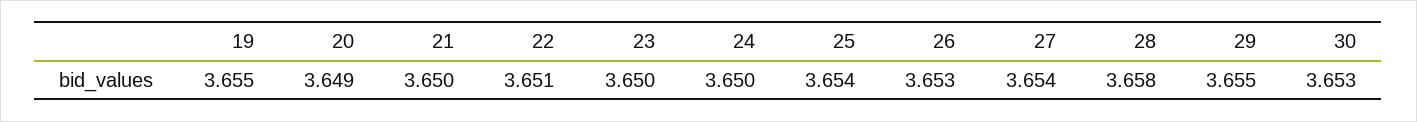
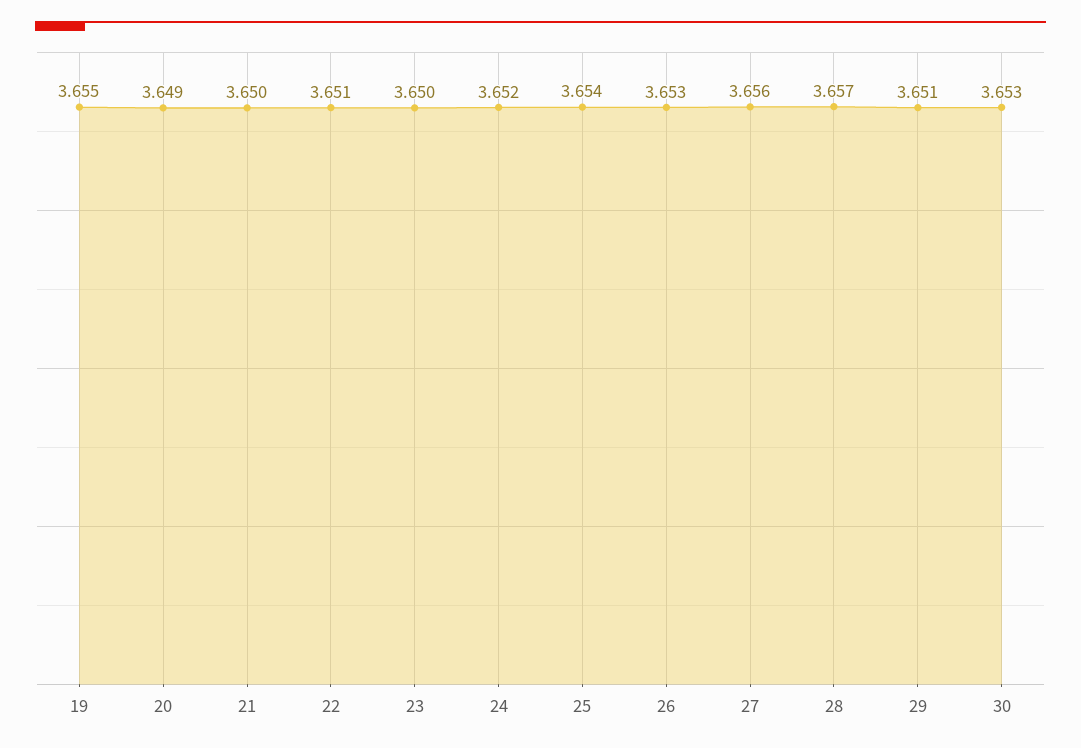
  {
    "19": 3.655,
    "20": 3.649,
    "21": 3.65,
    "22": 3.651,
    "23": 3.65,
-   "24": 3.65,
+   "24": 3.652,
    "25": 3.654,
    "26": 3.653,
-   "27": 3.654,
+   "27": 3.656,
-   "28": 3.658,
+   "28": 3.657,
-   "29": 3.655,
+   "29": 3.651,
    "30": 3.653
  }

